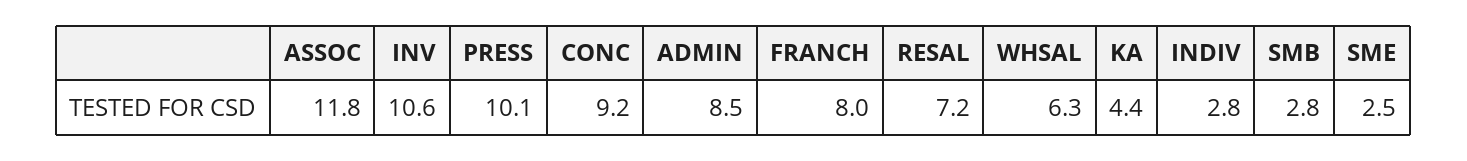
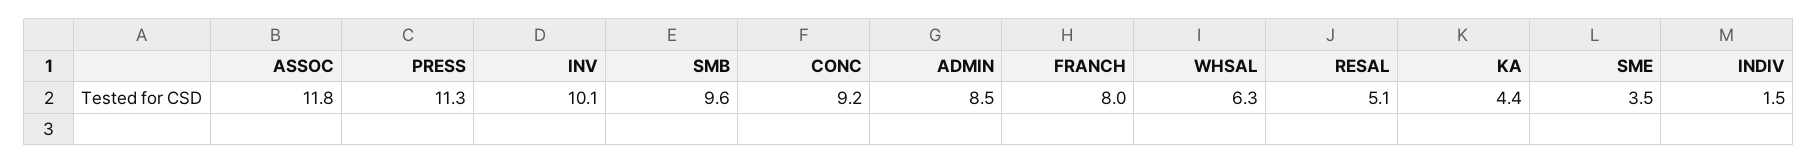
  {
    "ASSOC": 11.8,
-   "INV": 10.6,
+   "INV": 10.1,
-   "PRESS": 10.1,
+   "PRESS": 11.3,
    "CONC": 9.2,
    "ADMIN": 8.5,
    "FRANCH": 8,
-   "RESAL": 7.2,
+   "RESAL": 5.1,
    "WHSAL": 6.3,
    "KA": 4.4,
-   "INDIV": 2.8,
+   "INDIV": 1.5,
-   "SMB": 2.8,
+   "SMB": 9.6,
-   "SME": 2.5
+   "SME": 3.5
  }

